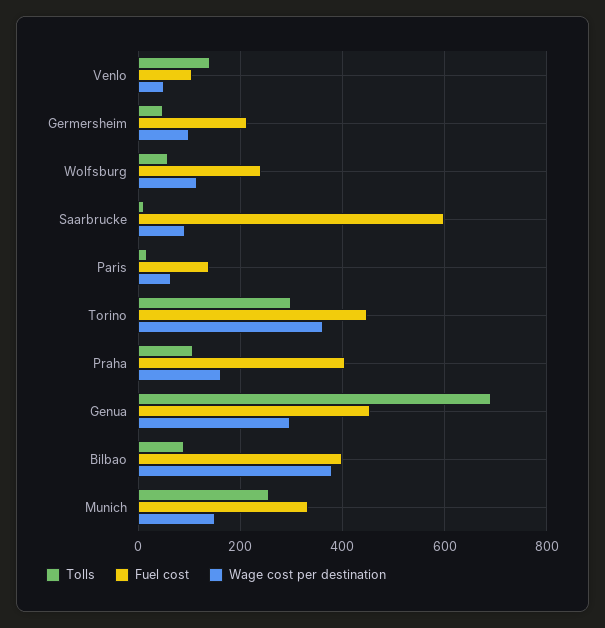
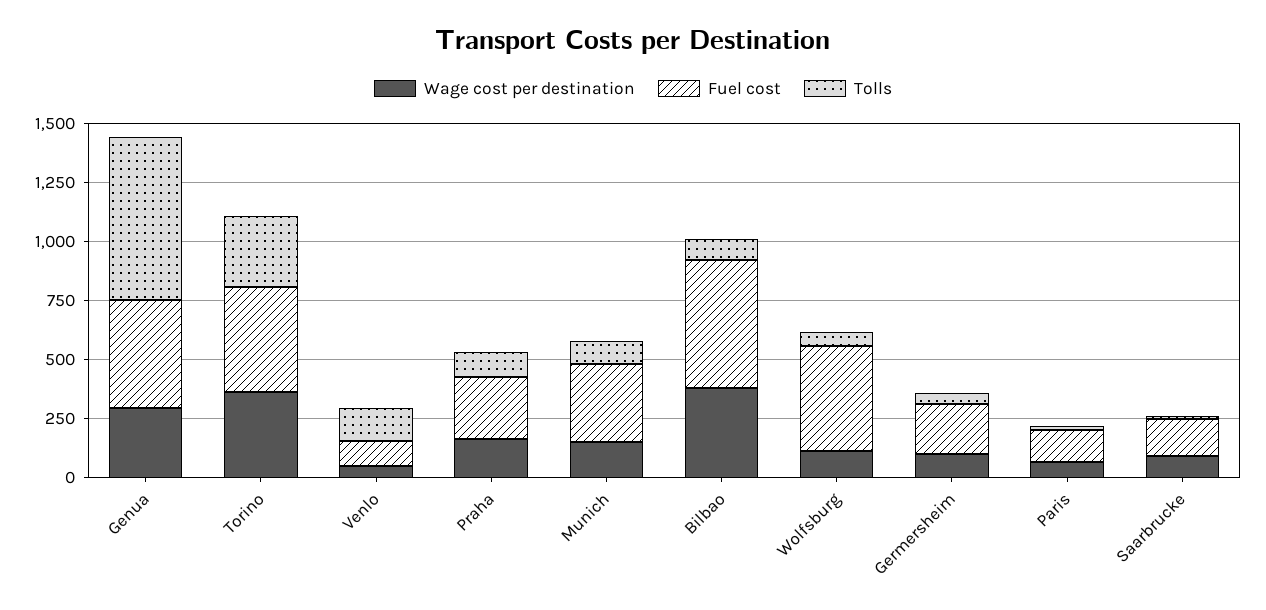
  {
    "Tolls": {
      "Venlo": 140,
      "Germersheim": 40,
      "Wolfsburg": 60,
      "Saarbrucke": 20,
      "Paris": 20,
      "Torino": 300,
      "Praha": 100,
      "Genua": 700,
      "Bilbao": 100,
-     "Munich": 260
+     "Munich": 100
    },
    "Fuel cost": {
      "Venlo": 100,
      "Germersheim": 220,
-     "Wolfsburg": 240,
+     "Wolfsburg": 450,
-     "Saarbrucke": 600,
+     "Saarbrucke": 150,
      "Paris": 140,
      "Torino": 440,
-     "Praha": 400,
+     "Praha": 250,
      "Genua": 460,
-     "Bilbao": 400,
+     "Bilbao": 550,
      "Munich": 340
    },
    "Wage cost per destination": {
      "Venlo": 60,
      "Germersheim": 100,
      "Wolfsburg": 120,
      "Saarbrucke": 100,
      "Paris": 60,
      "Torino": 360,
      "Praha": 160,
      "Genua": 300,
      "Bilbao": 380,
      "Munich": 160
    }
  }

